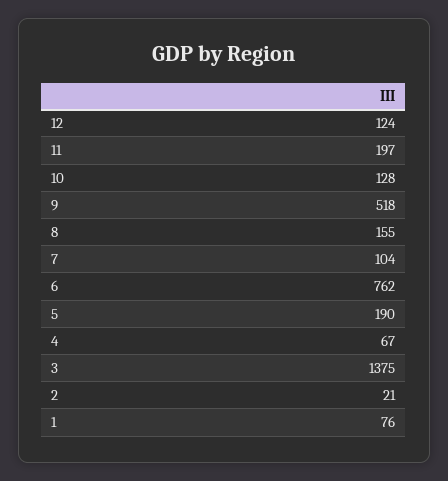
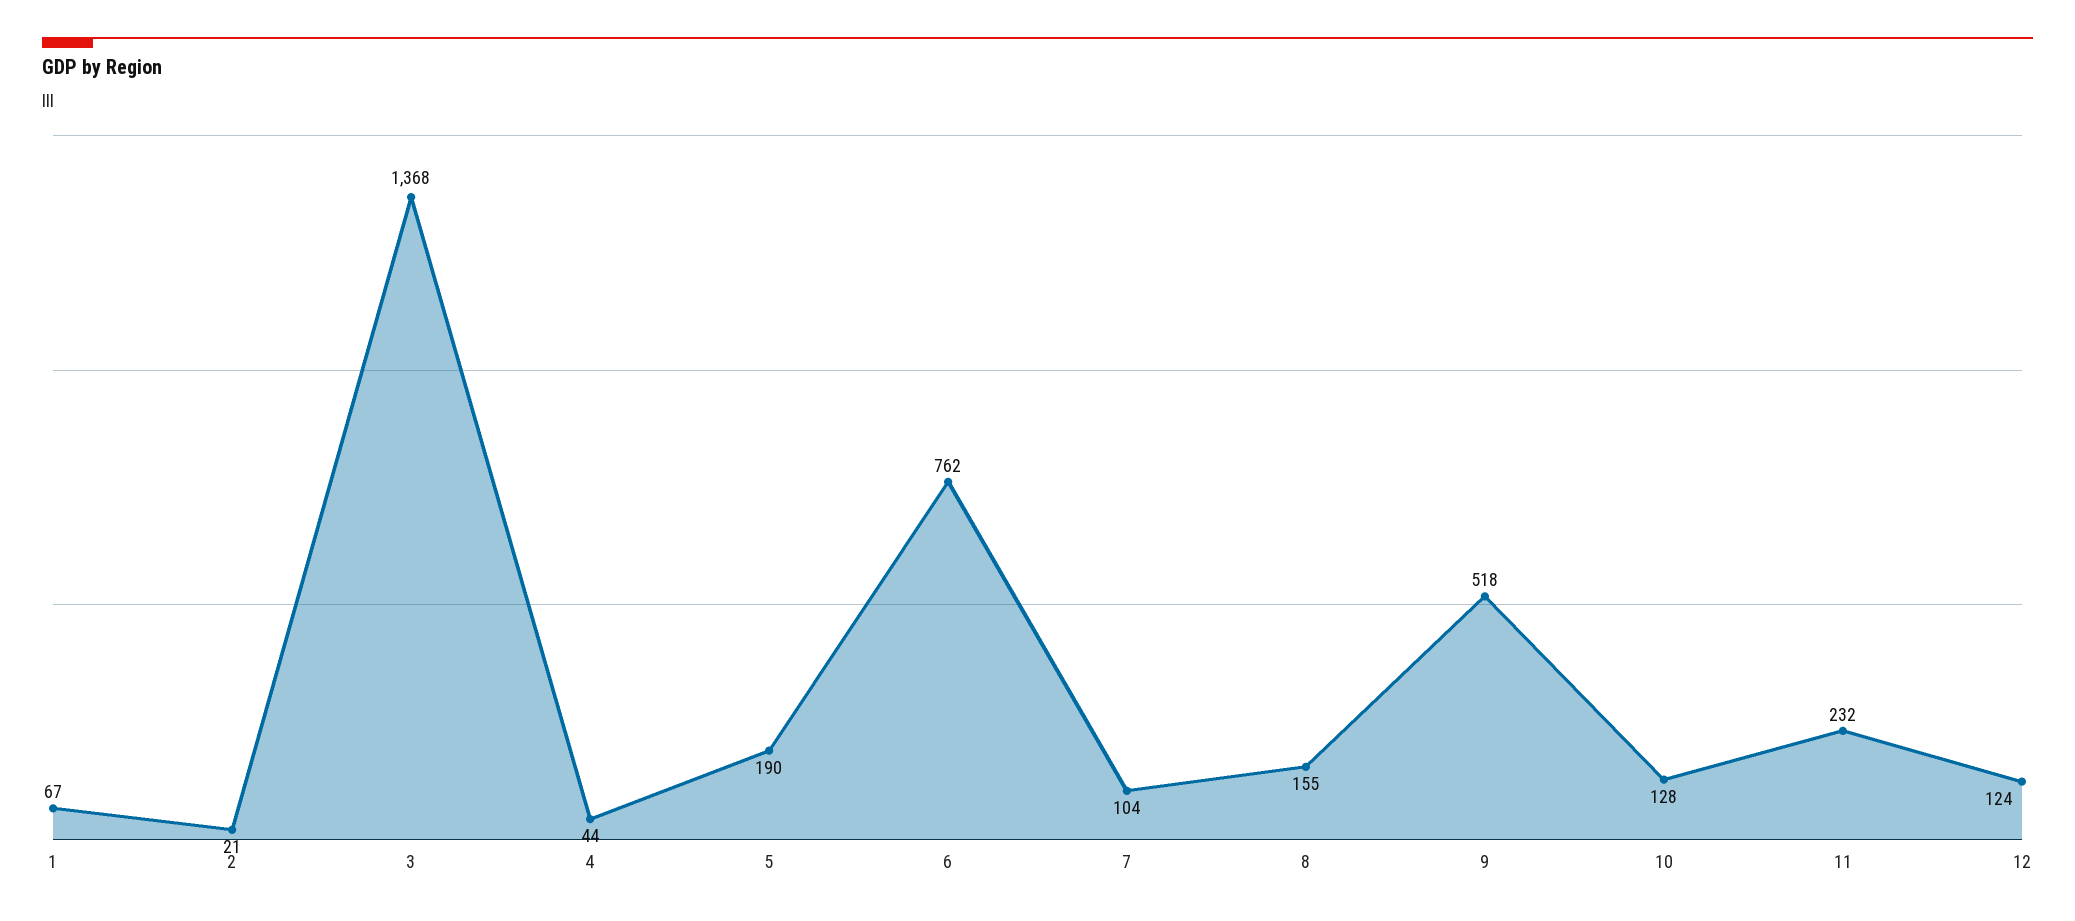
  {
    "12": 124,
-   "11": 197,
+   "11": 232,
    "10": 128,
    "9": 518,
    "8": 155,
    "7": 104,
    "6": 762,
    "5": 190,
-   "4": 67,
+   "4": 44,
-   "3": 1375,
+   "3": 1368,
    "2": 21,
-   "1": 76
+   "1": 67
  }

